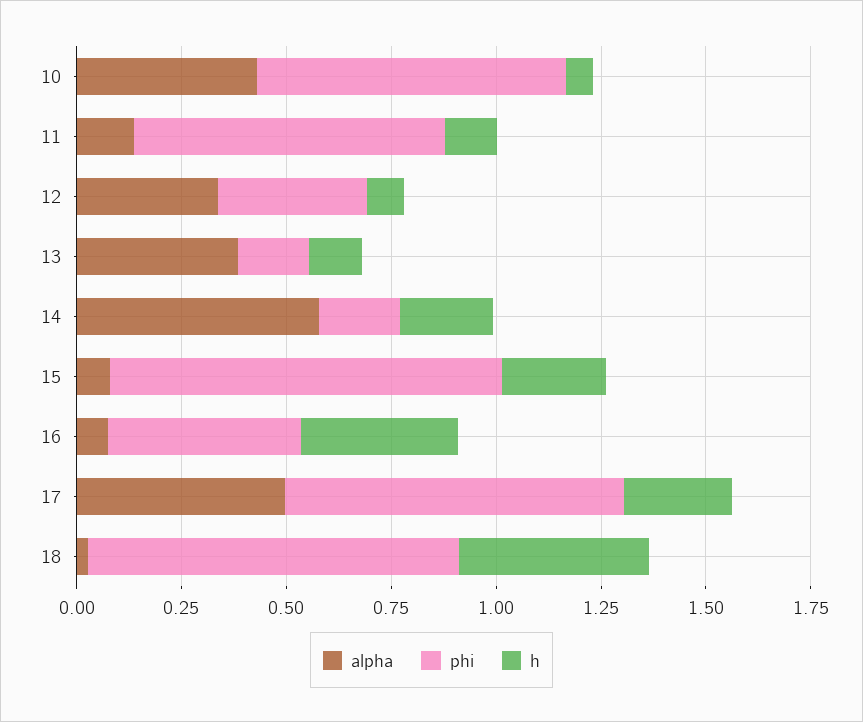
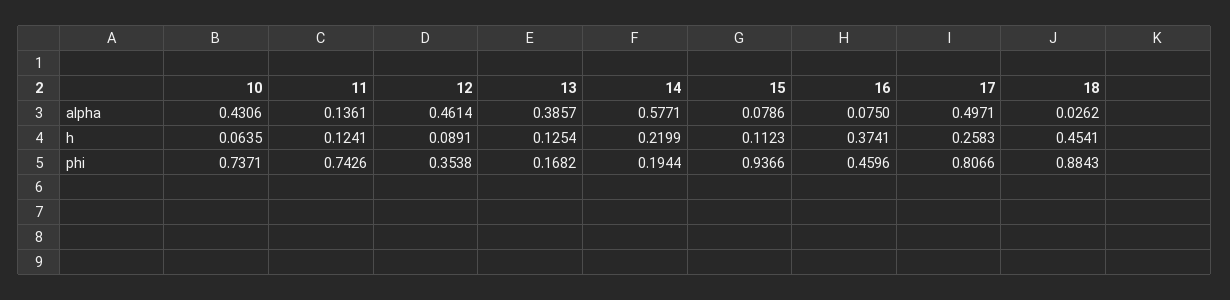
  {
    "alpha": {
      "10": 0.4306,
      "11": 0.1361,
-     "12": 0.35,
+     "12": 0.4614,
      "13": 0.3857,
      "14": 0.5771,
      "15": 0.0786,
      "16": 0.075,
      "17": 0.4971,
      "18": 0.0262
    },
    "phi": {
      "10": 0.7371,
      "11": 0.7426,
      "12": 0.3538,
      "13": 0.1682,
      "14": 0.1944,
      "15": 0.9366,
      "16": 0.4596,
      "17": 0.8066,
      "18": 0.8843
    },
    "h": {
      "10": 0.0635,
      "11": 0.1241,
      "12": 0.0891,
      "13": 0.1254,
      "14": 0.2199,
-     "15": 0.25,
+     "15": 0.1123,
      "16": 0.3741,
      "17": 0.2583,
      "18": 0.4541
    }
  }

